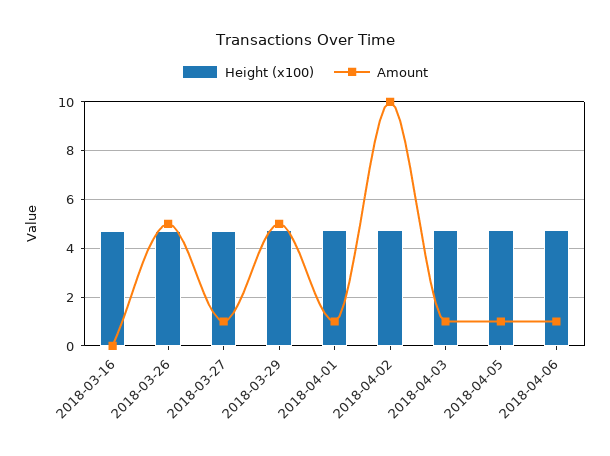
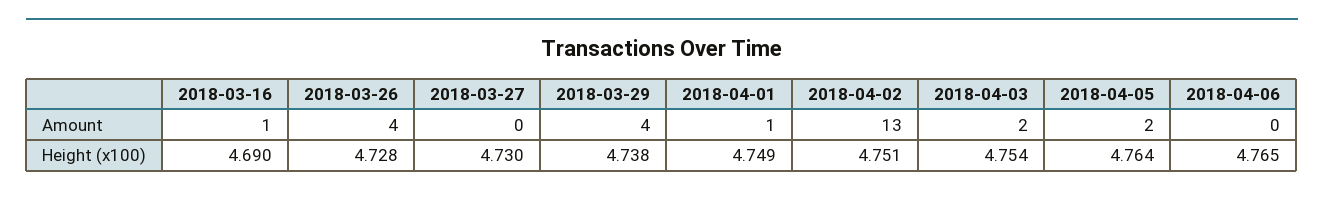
  {
    "Height (x100)": {
      "2018-03-16": 4.69,
      "2018-03-26": 4.728,
      "2018-03-27": 4.73,
      "2018-03-29": 4.738,
      "2018-04-01": 4.749,
      "2018-04-02": 4.751,
      "2018-04-03": 4.754,
      "2018-04-05": 4.764,
      "2018-04-06": 4.765
    },
    "Amount": {
-     "2018-03-16": 0,
+     "2018-03-16": 1,
-     "2018-03-26": 5,
+     "2018-03-26": 4,
-     "2018-03-27": 1,
+     "2018-03-27": 0,
-     "2018-03-29": 5,
+     "2018-03-29": 4,
      "2018-04-01": 1,
-     "2018-04-02": 10,
+     "2018-04-02": 13,
-     "2018-04-03": 1,
+     "2018-04-03": 2,
-     "2018-04-05": 1,
+     "2018-04-05": 2,
-     "2018-04-06": 1
+     "2018-04-06": 0
    }
  }

